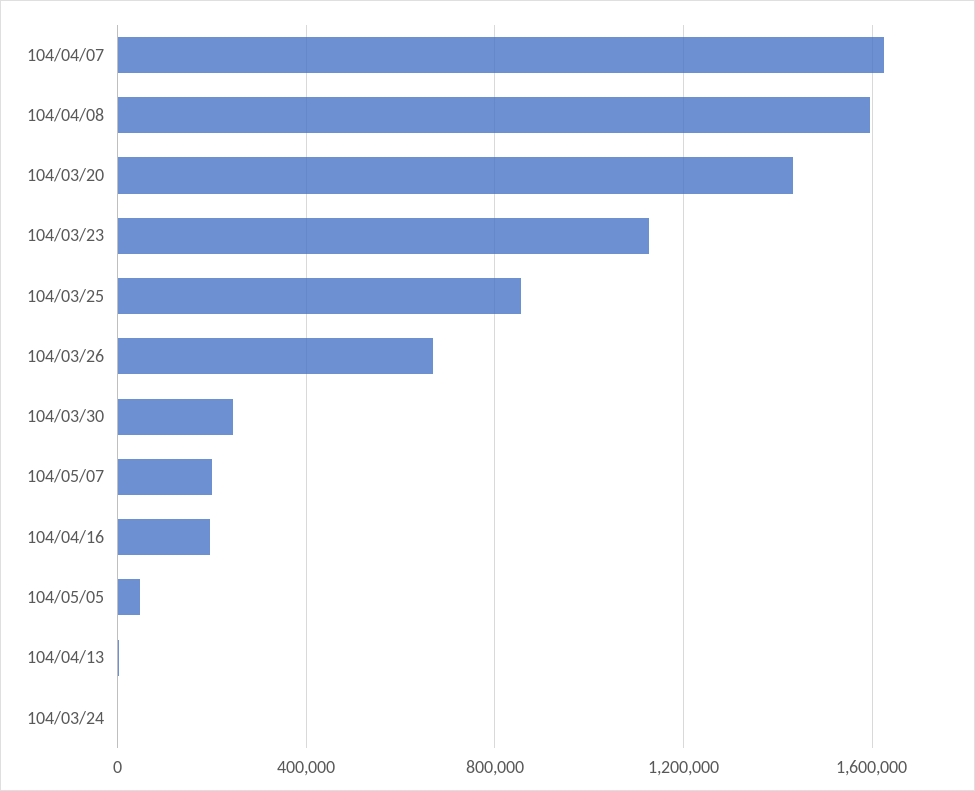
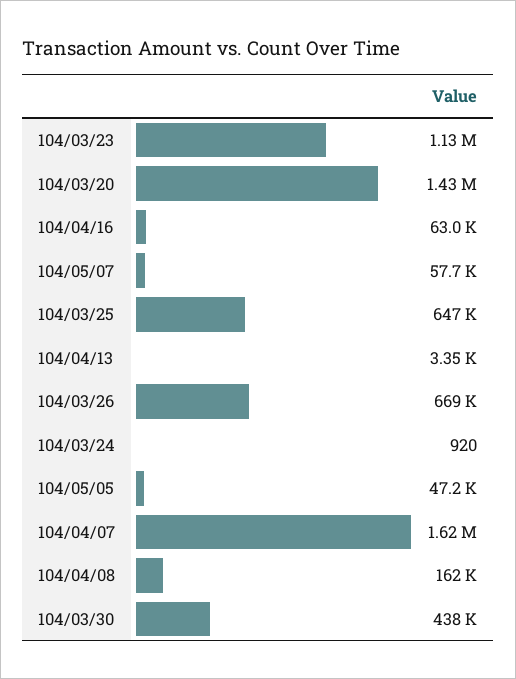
  {
    "104/04/07": 1620000,
-   "104/04/08": 1600000,
+   "104/04/08": 162000,
    "104/03/20": 1430000,
    "104/03/23": 1130000,
-   "104/03/25": 850000,
+   "104/03/25": 647000,
    "104/03/26": 669000,
-   "104/03/30": 250000,
+   "104/03/30": 438000,
-   "104/05/07": 200000,
+   "104/05/07": 57700,
-   "104/04/16": 200000,
+   "104/04/16": 63000,
    "104/05/05": 47200,
    "104/04/13": 3350,
    "104/03/24": 920
  }

